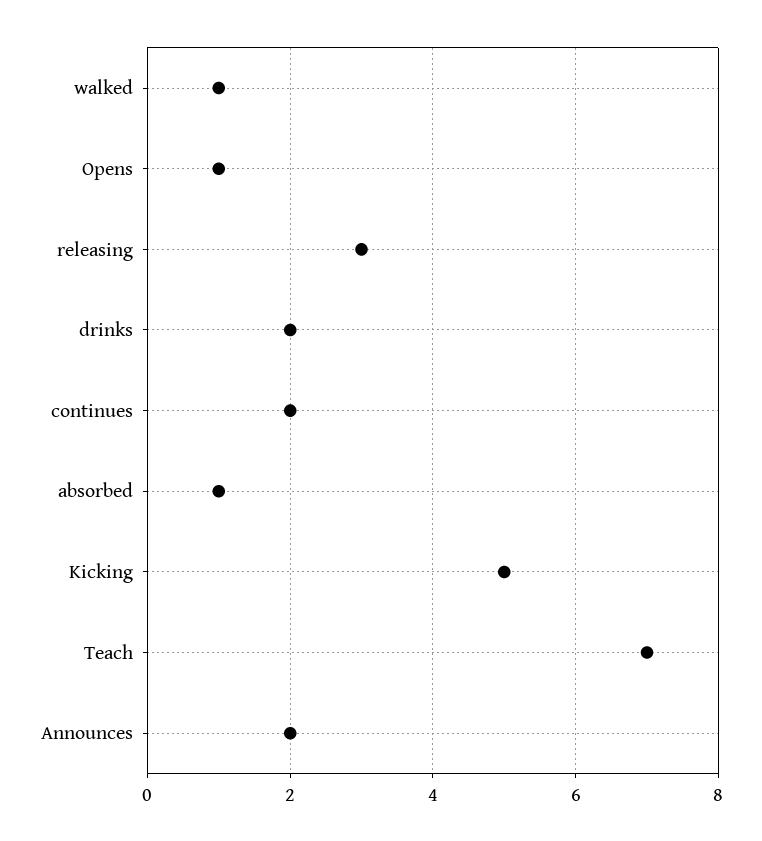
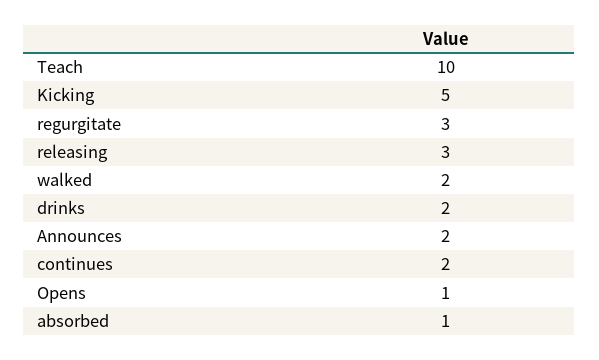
  {
-   "walked": 1,
+   "walked": 2,
    "Opens": 1,
    "releasing": 3,
    "drinks": 2,
    "continues": 2,
    "absorbed": 1,
    "Kicking": 5,
-   "Teach": 7,
+   "Teach": 10,
-   "Announces": 2
+   "Announces": 2,
+   "regurgitate": 3
  }

